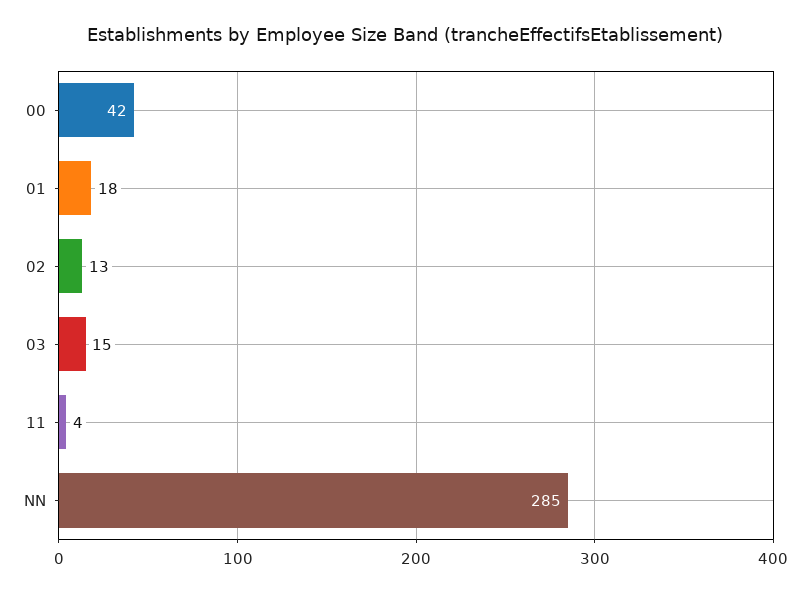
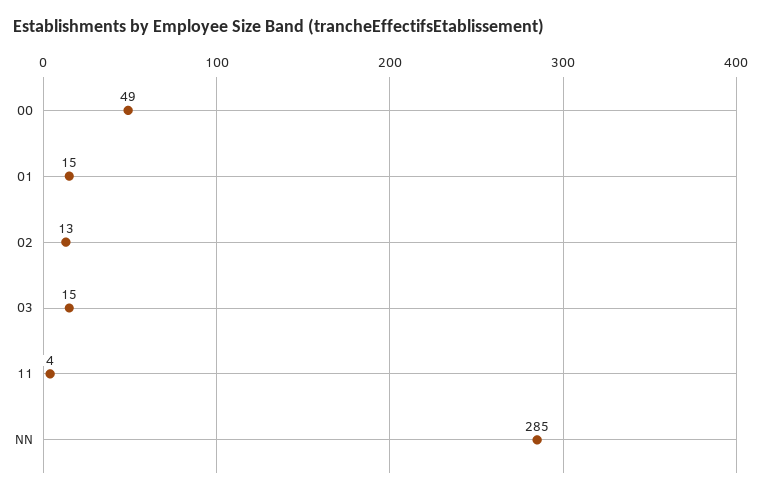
  {
-   "00": 42,
+   "00": 49,
-   "01": 18,
+   "01": 15,
    "02": 13,
    "03": 15,
    "11": 4,
    "NN": 285
  }

